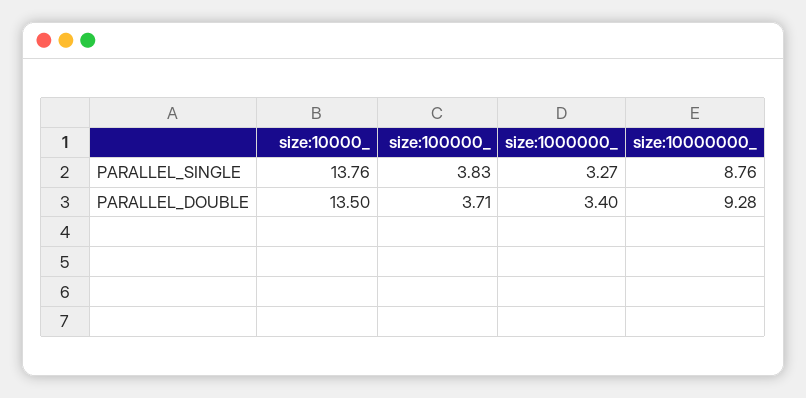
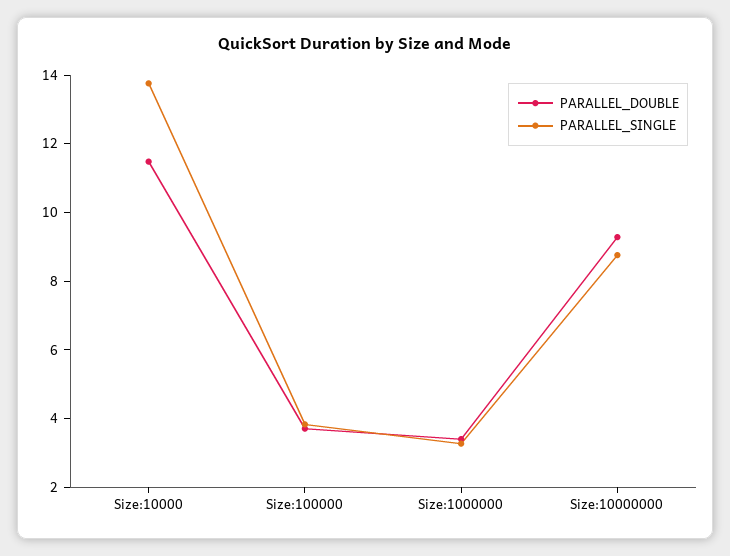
  {
    "PARALLEL_SINGLE": {
      "size:10000_": 13.76,
      "size:100000_": 3.83,
      "size:1000000_": 3.27,
      "size:10000000_": 8.76
    },
    "PARALLEL_DOUBLE": {
-     "size:10000_": 13.5,
+     "size:10000_": 11.5,
      "size:100000_": 3.71,
      "size:1000000_": 3.4,
      "size:10000000_": 9.28
    }
  }

